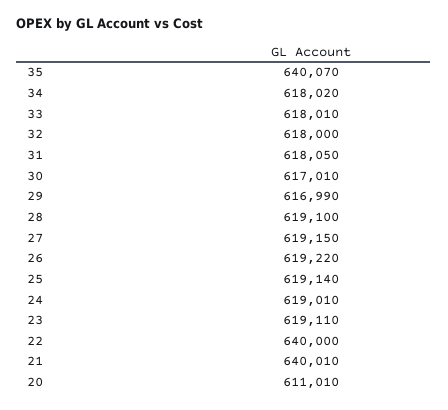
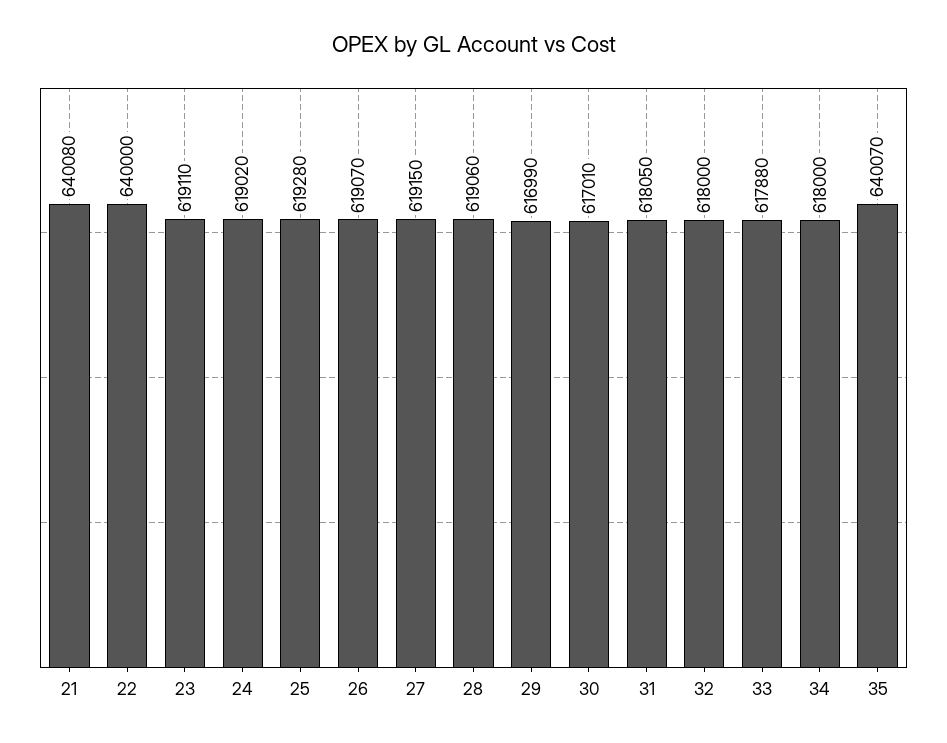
  {
    "35": 640070,
-   "34": 618020,
+   "34": 618000,
-   "33": 618010,
+   "33": 617880,
    "32": 618000,
    "31": 618050,
    "30": 617010,
    "29": 616990,
-   "28": 619100,
+   "28": 619060,
    "27": 619150,
-   "26": 619220,
+   "26": 619070,
-   "25": 619140,
+   "25": 619280,
-   "24": 619010,
+   "24": 619020,
    "23": 619110,
    "22": 640000,
-   "21": 640010,
+   "21": 640080
-   "20": 611010
  }

